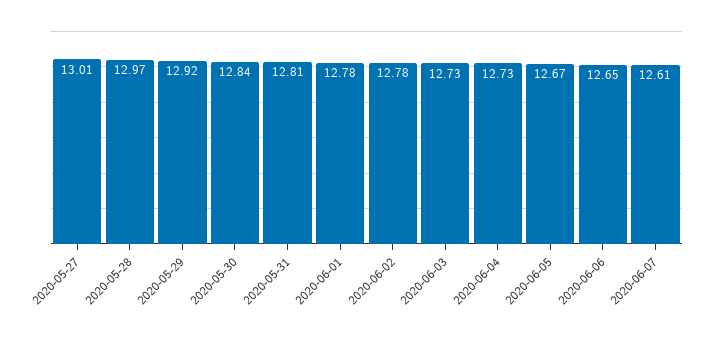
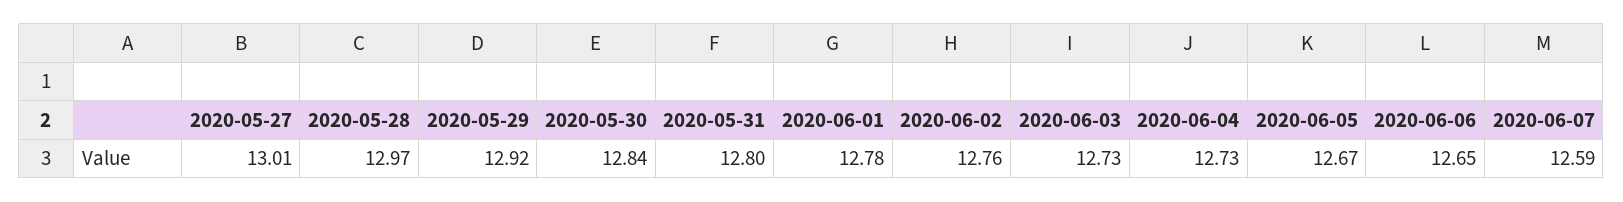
  {
    "2020-05-27": 13.01,
    "2020-05-28": 12.97,
    "2020-05-29": 12.92,
    "2020-05-30": 12.84,
-   "2020-05-31": 12.81,
+   "2020-05-31": 12.8,
    "2020-06-01": 12.78,
-   "2020-06-02": 12.78,
+   "2020-06-02": 12.76,
    "2020-06-03": 12.73,
    "2020-06-04": 12.73,
    "2020-06-05": 12.67,
    "2020-06-06": 12.65,
-   "2020-06-07": 12.61
+   "2020-06-07": 12.59
  }

